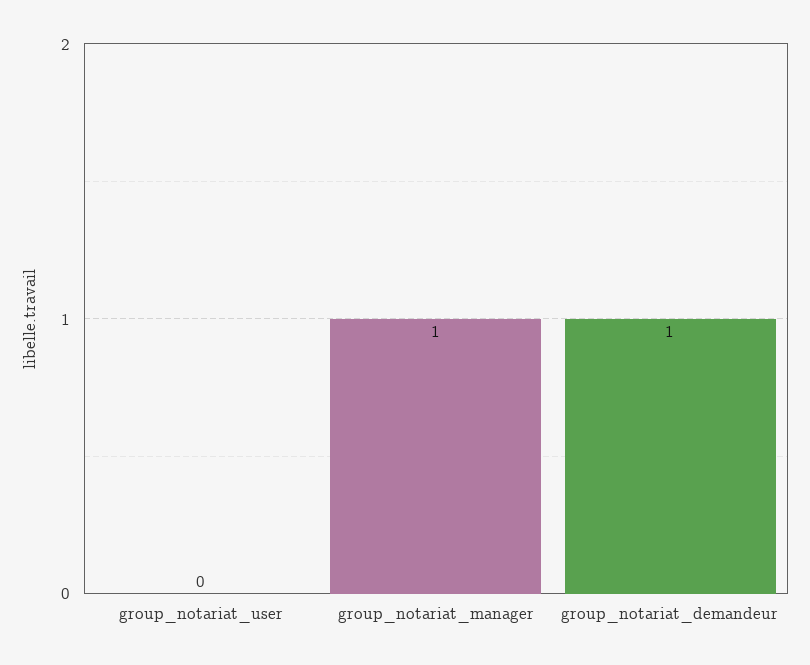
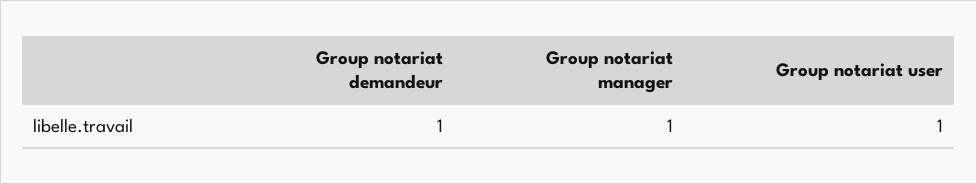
  {
-   "group_notariat_user": 0,
+   "group_notariat_user": 1,
    "group_notariat_manager": 1,
    "group_notariat_demandeur": 1
  }

